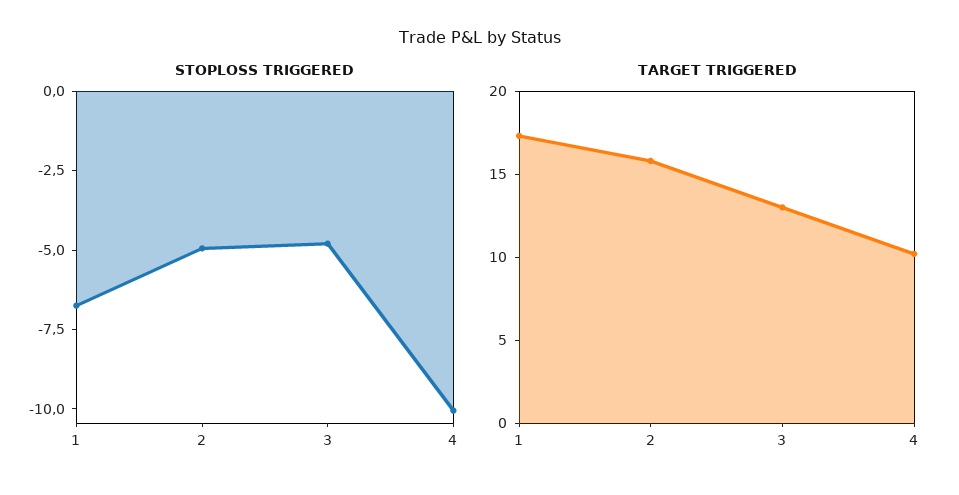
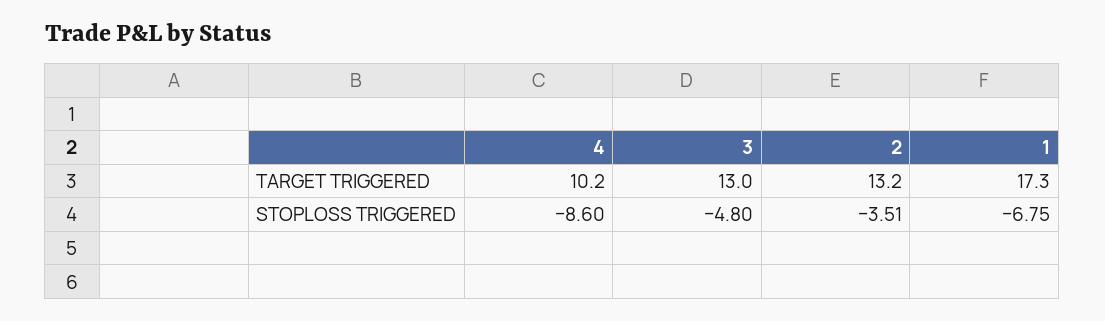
  {
    "STOPLOSS TRIGGERED": {
      "1": -6.75,
-     "2": -5,
+     "2": -3.51,
      "3": -4.8,
-     "4": -10
+     "4": -8.6
    },
    "TARGET TRIGGERED": {
      "1": 17.3,
-     "2": 16,
+     "2": 13.2,
      "3": 13,
      "4": 10.2
    }
  }

